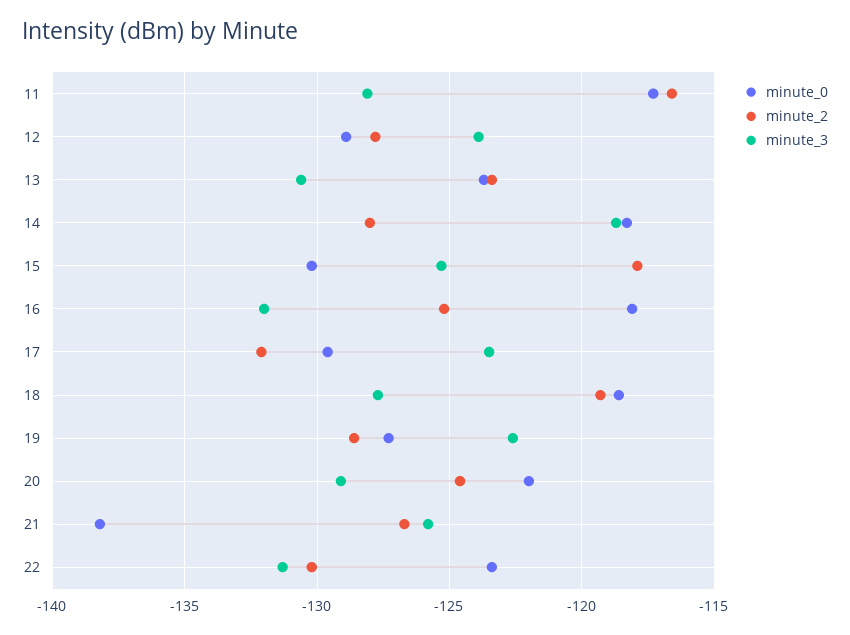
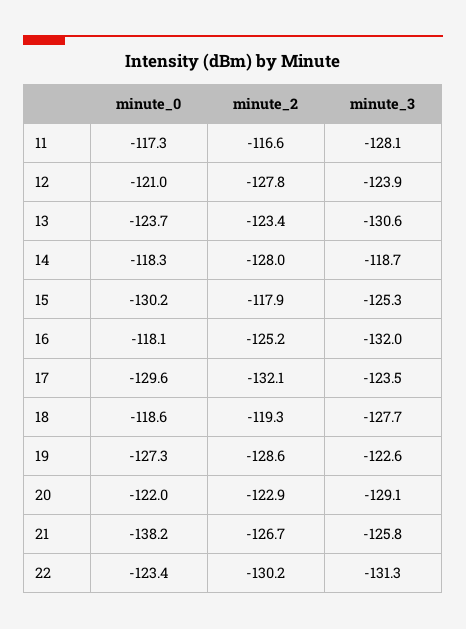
  {
    "minute_0": {
      "11": -117.3,
-     "12": -129,
+     "12": -121,
      "13": -123.7,
      "14": -118.3,
      "15": -130.2,
      "16": -118.1,
      "17": -129.6,
      "18": -118.6,
      "19": -127.3,
      "20": -122,
      "21": -138.2,
      "22": -123.4
    },
    "minute_2": {
      "11": -116.6,
      "12": -127.8,
      "13": -123.4,
      "14": -128,
      "15": -117.9,
      "16": -125.2,
      "17": -132.1,
      "18": -119.3,
      "19": -128.6,
-     "20": -124.5,
+     "20": -122.9,
      "21": -126.7,
      "22": -130.2
    },
    "minute_3": {
      "11": -128.1,
      "12": -123.9,
      "13": -130.6,
      "14": -118.7,
      "15": -125.3,
      "16": -132,
      "17": -123.5,
      "18": -127.7,
      "19": -122.6,
      "20": -129.1,
      "21": -125.8,
      "22": -131.3
    }
  }

